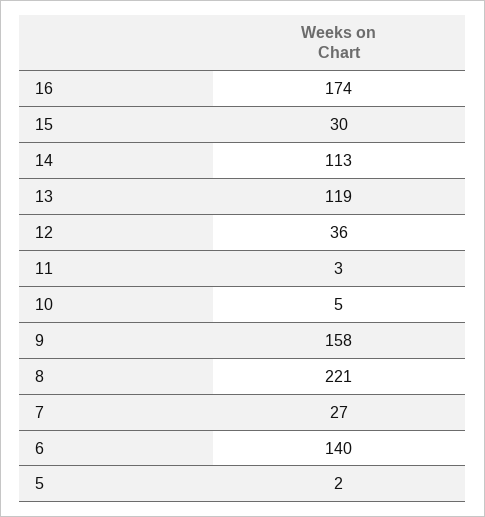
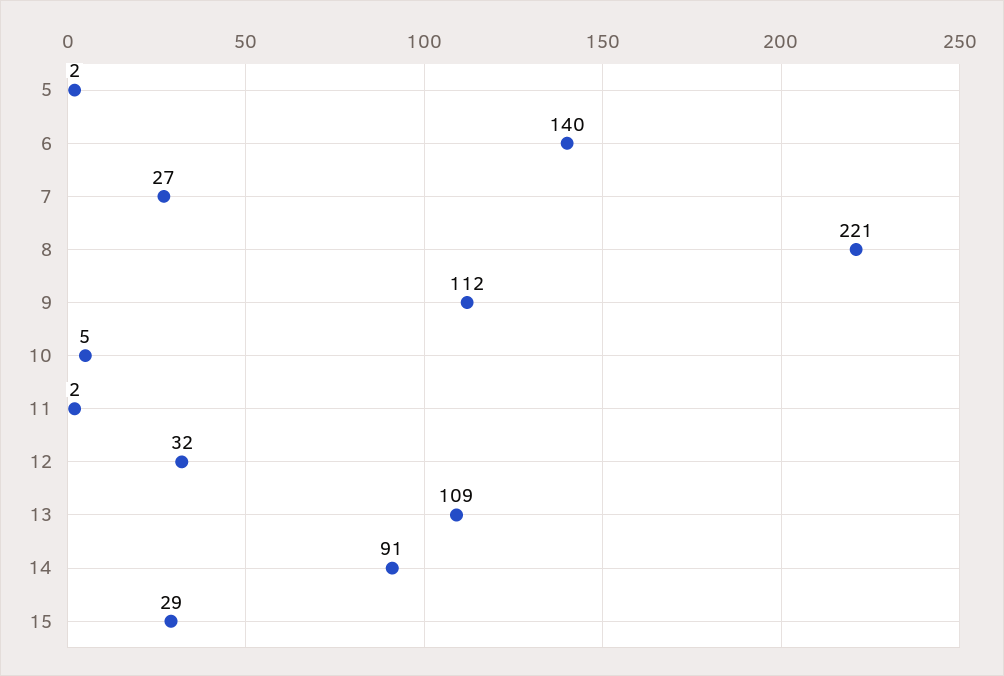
  {
-   "16": 174,
-   "15": 30,
+   "15": 29,
-   "14": 113,
+   "14": 91,
-   "13": 119,
+   "13": 109,
-   "12": 36,
+   "12": 32,
-   "11": 3,
+   "11": 2,
    "10": 5,
-   "9": 158,
+   "9": 112,
    "8": 221,
    "7": 27,
    "6": 140,
    "5": 2
  }

